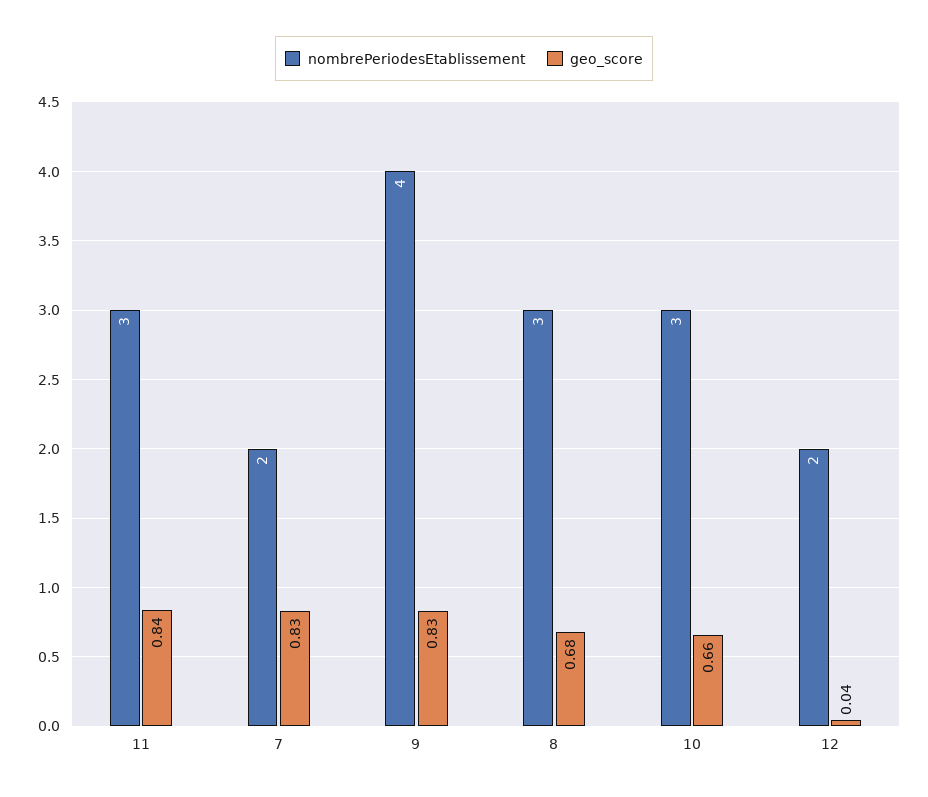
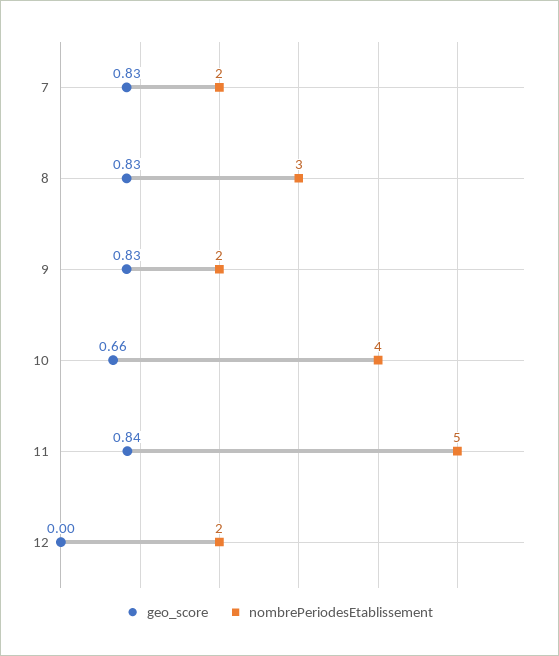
  {
    "nombrePeriodesEtablissement": {
-     "11": 3,
+     "11": 5,
      "7": 2,
-     "9": 4,
+     "9": 2,
      "8": 3,
-     "10": 3,
+     "10": 4,
      "12": 2
    },
    "geo_score": {
      "11": 0.84,
      "7": 0.83,
      "9": 0.83,
-     "8": 0.68,
+     "8": 0.83,
      "10": 0.66,
-     "12": 0.04
+     "12": 0
    }
  }

